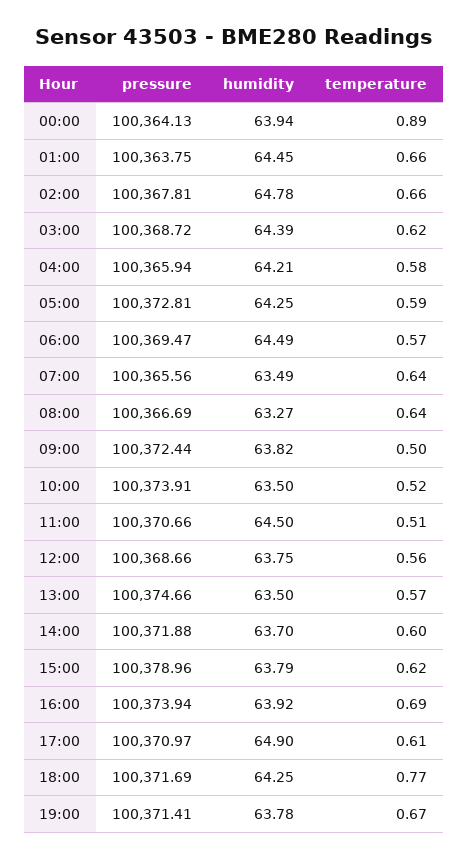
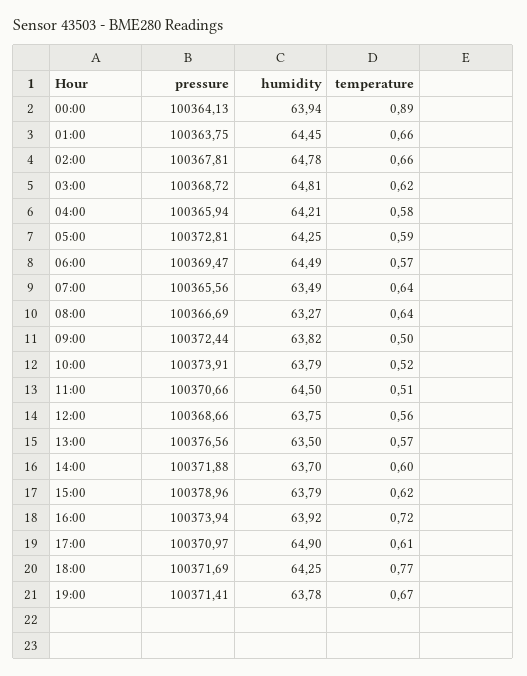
  {
    "pressure": {
      "00:00": 100364.13,
      "01:00": 100363.75,
      "02:00": 100367.81,
      "03:00": 100368.72,
      "04:00": 100365.94,
      "05:00": 100372.81,
      "06:00": 100369.47,
      "07:00": 100365.56,
      "08:00": 100366.69,
      "09:00": 100372.44,
      "10:00": 100373.91,
      "11:00": 100370.66,
      "12:00": 100368.66,
-     "13:00": 100374.66,
+     "13:00": 100376.56,
      "14:00": 100371.88,
      "15:00": 100378.96,
      "16:00": 100373.94,
      "17:00": 100370.97,
      "18:00": 100371.69,
      "19:00": 100371.41
    },
    "humidity": {
      "00:00": 63.94,
      "01:00": 64.45,
      "02:00": 64.78,
-     "03:00": 64.39,
+     "03:00": 64.81,
      "04:00": 64.21,
      "05:00": 64.25,
      "06:00": 64.49,
      "07:00": 63.49,
      "08:00": 63.27,
      "09:00": 63.82,
-     "10:00": 63.5,
+     "10:00": 63.79,
      "11:00": 64.5,
      "12:00": 63.75,
      "13:00": 63.5,
      "14:00": 63.7,
      "15:00": 63.79,
      "16:00": 63.92,
      "17:00": 64.9,
      "18:00": 64.25,
      "19:00": 63.78
    },
    "temperature": {
      "00:00": 0.89,
      "01:00": 0.66,
      "02:00": 0.66,
      "03:00": 0.62,
      "04:00": 0.58,
      "05:00": 0.59,
      "06:00": 0.57,
      "07:00": 0.64,
      "08:00": 0.64,
      "09:00": 0.5,
      "10:00": 0.52,
      "11:00": 0.51,
      "12:00": 0.56,
      "13:00": 0.57,
      "14:00": 0.6,
      "15:00": 0.62,
-     "16:00": 0.69,
+     "16:00": 0.72,
      "17:00": 0.61,
      "18:00": 0.77,
      "19:00": 0.67
    }
  }

